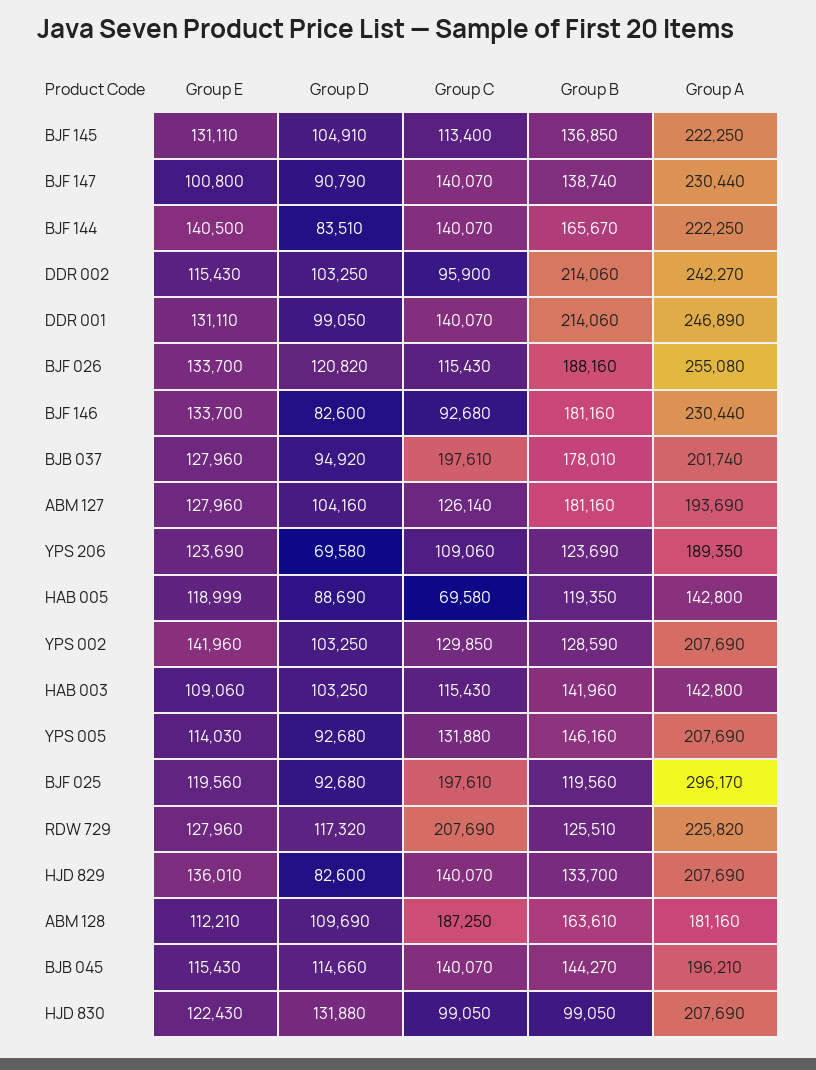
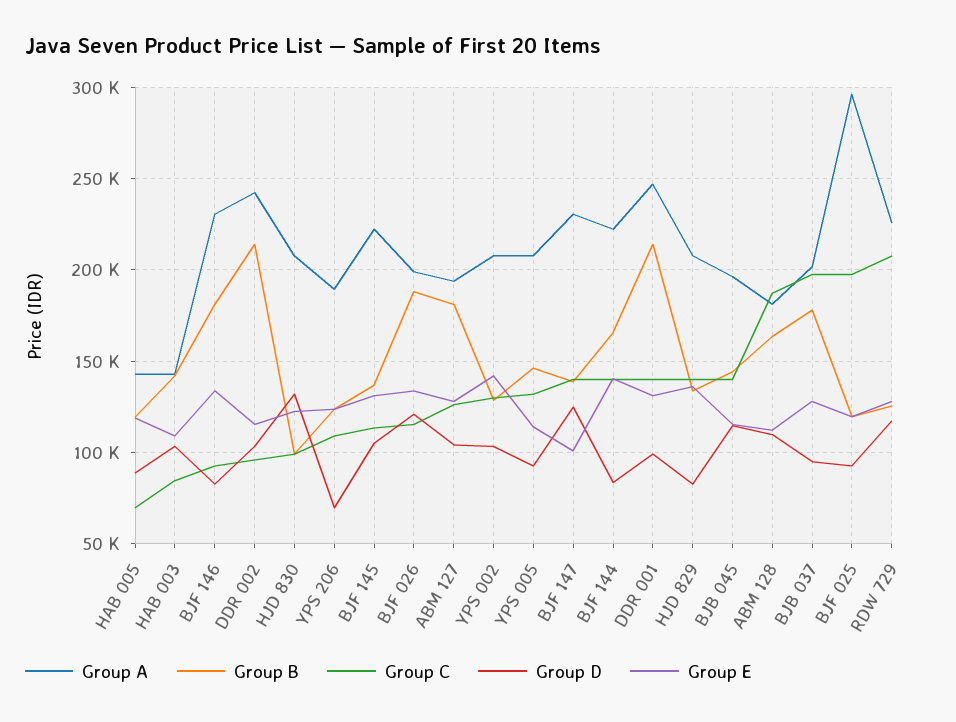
  {
    "Group E": {
      "BJF 145": 131110,
      "BJF 147": 100800,
      "BJF 144": 140500,
      "DDR 002": 115430,
      "DDR 001": 131110,
      "BJF 026": 133700,
      "BJF 146": 133700,
      "BJB 037": 127960,
      "ABM 127": 127960,
      "YPS 206": 123690,
      "HAB 005": 118999,
      "YPS 002": 141960,
      "HAB 003": 109060,
      "YPS 005": 114030,
      "BJF 025": 119560,
      "RDW 729": 127960,
      "HJD 829": 136010,
      "ABM 128": 112210,
      "BJB 045": 115430,
      "HJD 830": 122430
    },
    "Group D": {
      "BJF 145": 104910,
-     "BJF 147": 90790,
+     "BJF 147": 125000,
      "BJF 144": 83510,
      "DDR 002": 103250,
      "DDR 001": 99050,
      "BJF 026": 120820,
      "BJF 146": 82600,
      "BJB 037": 94920,
      "ABM 127": 104160,
      "YPS 206": 69580,
      "HAB 005": 88690,
      "YPS 002": 103250,
      "HAB 003": 103250,
      "YPS 005": 92680,
      "BJF 025": 92680,
      "RDW 729": 117320,
      "HJD 829": 82600,
      "ABM 128": 109690,
      "BJB 045": 114660,
      "HJD 830": 131880
    },
    "Group C": {
      "BJF 145": 113400,
      "BJF 147": 140070,
      "BJF 144": 140070,
      "DDR 002": 95900,
      "DDR 001": 140070,
      "BJF 026": 115430,
      "BJF 146": 92680,
      "BJB 037": 197610,
      "ABM 127": 126140,
      "YPS 206": 109060,
      "HAB 005": 69580,
      "YPS 002": 129850,
-     "HAB 003": 115430,
+     "HAB 003": 85000,
      "YPS 005": 131880,
      "BJF 025": 197610,
      "RDW 729": 207690,
      "HJD 829": 140070,
      "ABM 128": 187250,
      "BJB 045": 140070,
      "HJD 830": 99050
    },
    "Group B": {
      "BJF 145": 136850,
      "BJF 147": 138740,
      "BJF 144": 165670,
      "DDR 002": 214060,
      "DDR 001": 214060,
      "BJF 026": 188160,
      "BJF 146": 181160,
      "BJB 037": 178010,
      "ABM 127": 181160,
      "YPS 206": 123690,
      "HAB 005": 119350,
      "YPS 002": 128590,
      "HAB 003": 141960,
      "YPS 005": 146160,
      "BJF 025": 119560,
      "RDW 729": 125510,
      "HJD 829": 133700,
      "ABM 128": 163610,
      "BJB 045": 144270,
      "HJD 830": 99050
    },
    "Group A": {
      "BJF 145": 222250,
      "BJF 147": 230440,
      "BJF 144": 222250,
      "DDR 002": 242270,
      "DDR 001": 246890,
-     "BJF 026": 255080,
+     "BJF 026": 200000,
      "BJF 146": 230440,
      "BJB 037": 201740,
      "ABM 127": 193690,
      "YPS 206": 189350,
      "HAB 005": 142800,
      "YPS 002": 207690,
      "HAB 003": 142800,
      "YPS 005": 207690,
      "BJF 025": 296170,
      "RDW 729": 225820,
      "HJD 829": 207690,
      "ABM 128": 181160,
      "BJB 045": 196210,
      "HJD 830": 207690
    }
  }

